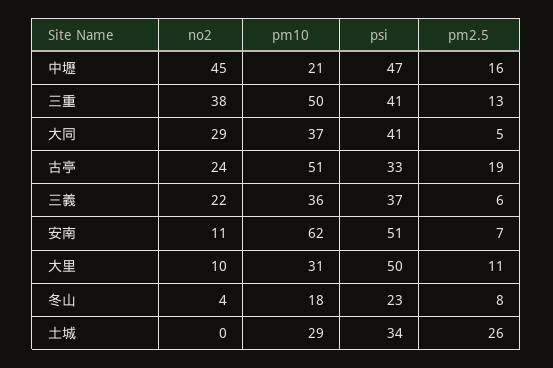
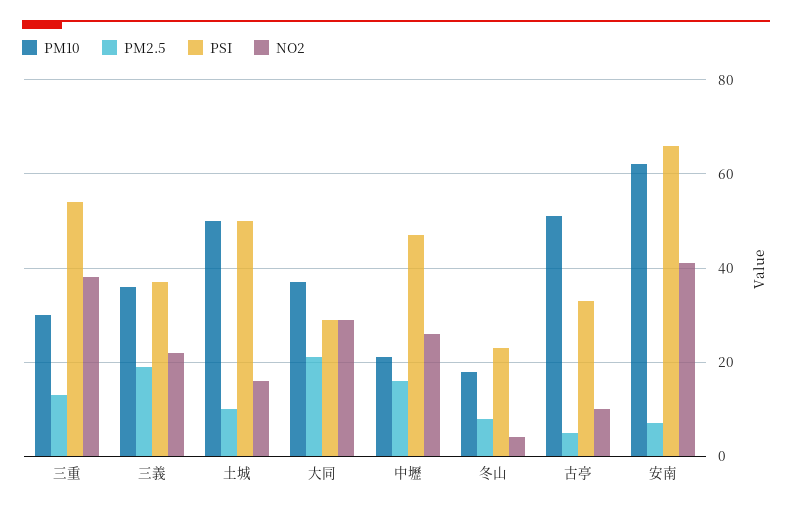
  {
    "no2": {
-     "中壢": 45,
+     "中壢": 25,
      "三重": 38,
      "大同": 29,
-     "古亭": 24,
+     "古亭": 10,
      "三義": 22,
-     "安南": 11,
+     "安南": 40,
-     "大里": 10,
      "冬山": 4,
-     "土城": 0
+     "土城": 15
    },
    "pm10": {
      "中壢": 21,
-     "三重": 50,
+     "三重": 30,
      "大同": 37,
      "古亭": 51,
      "三義": 36,
      "安南": 62,
-     "大里": 31,
      "冬山": 18,
-     "土城": 29
+     "土城": 50
    },
    "psi": {
      "中壢": 47,
-     "三重": 41,
+     "三重": 55,
-     "大同": 41,
+     "大同": 30,
      "古亭": 33,
      "三義": 37,
-     "安南": 51,
+     "安南": 65,
-     "大里": 50,
      "冬山": 23,
-     "土城": 34
+     "土城": 50
    },
    "pm2.5": {
      "中壢": 16,
      "三重": 13,
-     "大同": 5,
+     "大同": 20,
-     "古亭": 19,
+     "古亭": 5,
-     "三義": 6,
+     "三義": 20,
      "安南": 7,
-     "大里": 11,
      "冬山": 8,
-     "土城": 26
+     "土城": 10
    }
  }

